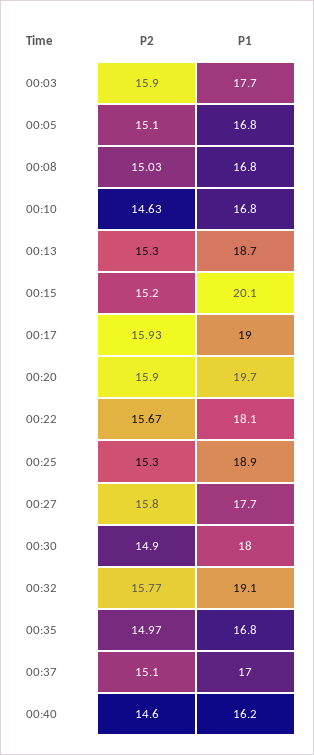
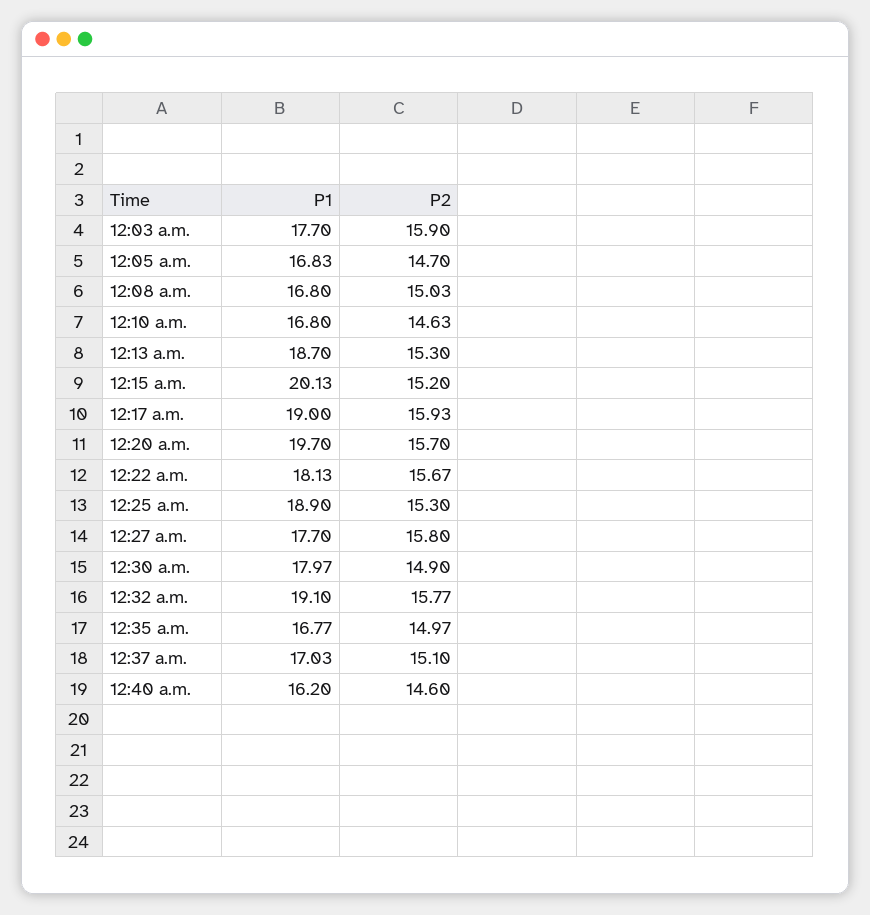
  {
    "P2": {
      "00:03": 15.9,
-     "00:05": 15.1,
+     "00:05": 14.7,
      "00:08": 15.03,
      "00:10": 14.63,
      "00:13": 15.3,
      "00:15": 15.2,
      "00:17": 15.93,
-     "00:20": 15.9,
+     "00:20": 15.7,
      "00:22": 15.67,
      "00:25": 15.3,
      "00:27": 15.8,
      "00:30": 14.9,
      "00:32": 15.77,
      "00:35": 14.97,
      "00:37": 15.1,
      "00:40": 14.6
    },
    "P1": {
      "00:03": 17.7,
      "00:05": 16.83,
      "00:08": 16.8,
      "00:10": 16.8,
      "00:13": 18.7,
      "00:15": 20.13,
      "00:17": 19,
      "00:20": 19.7,
      "00:22": 18.13,
      "00:25": 18.9,
      "00:27": 17.7,
      "00:30": 17.97,
      "00:32": 19.1,
      "00:35": 16.77,
      "00:37": 17.03,
      "00:40": 16.2
    }
  }

